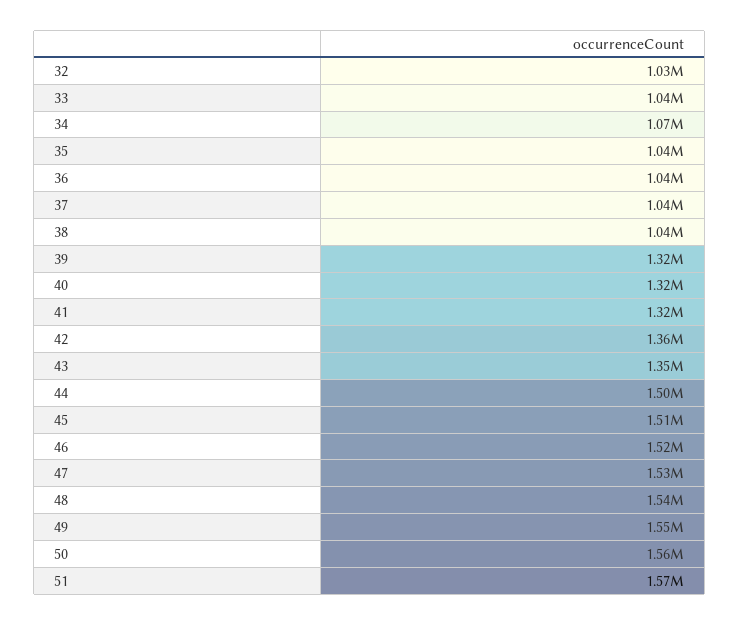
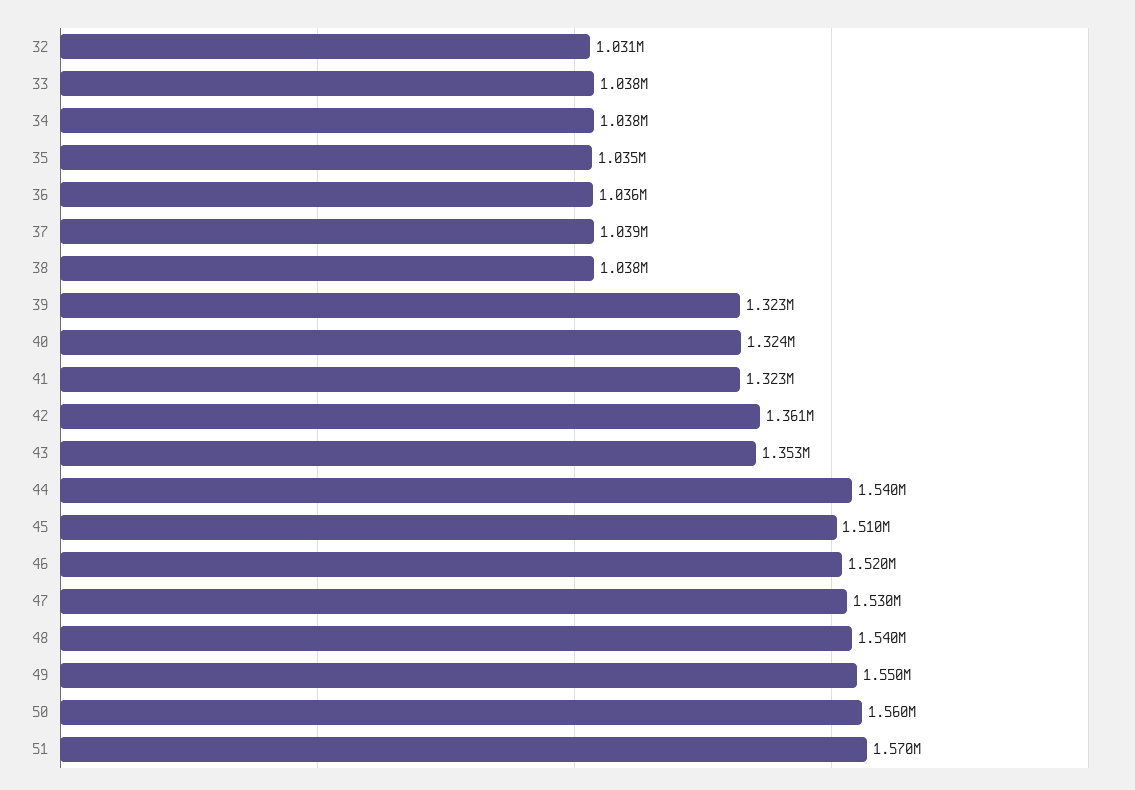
  {
    "32": 1031000,
    "33": 1038000,
-   "34": 1070000,
+   "34": 1038000,
    "35": 1035000,
    "36": 1036000,
    "37": 1039000,
    "38": 1038000,
    "39": 1323000,
    "40": 1324000,
    "41": 1323000,
    "42": 1361000,
    "43": 1353000,
-   "44": 1500000,
+   "44": 1540000,
    "45": 1510000,
    "46": 1520000,
    "47": 1530000,
    "48": 1540000,
    "49": 1550000,
    "50": 1560000,
    "51": 1570000
  }

